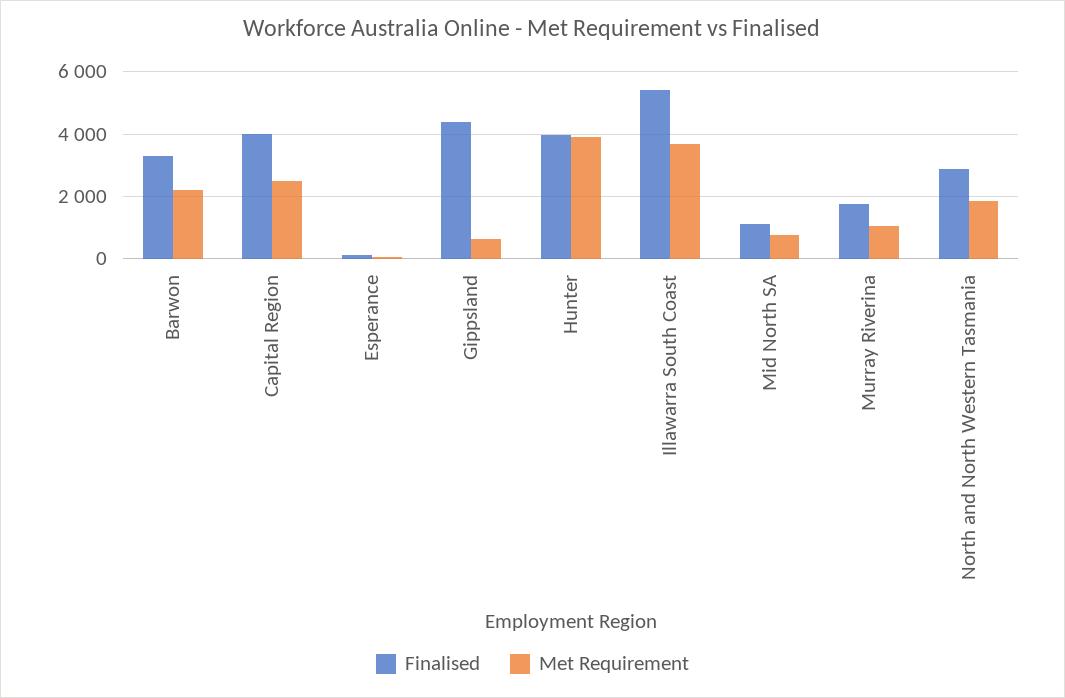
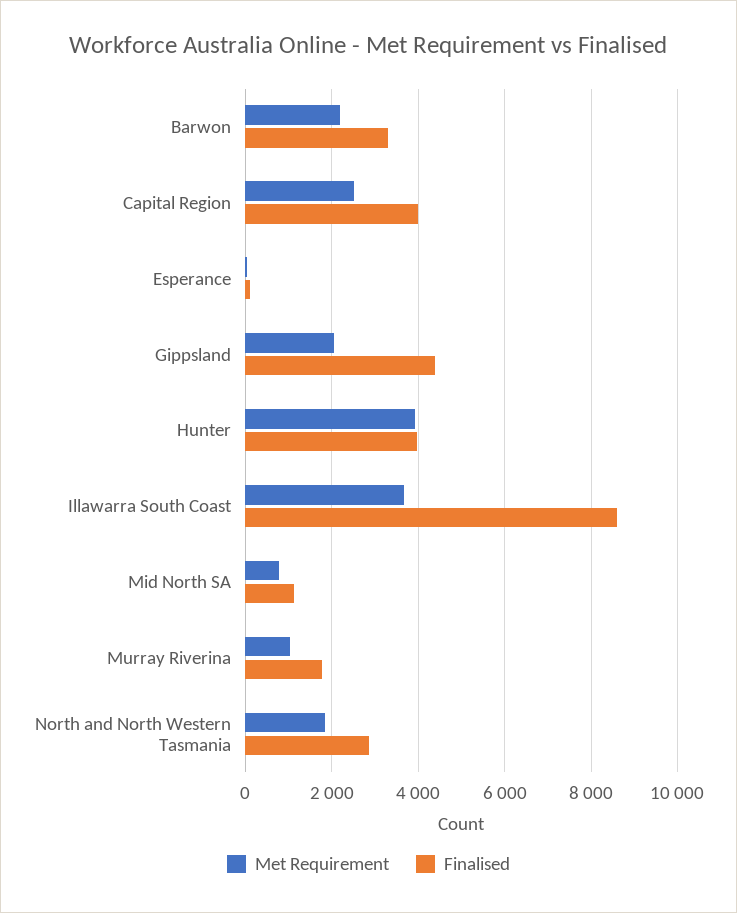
  {
    "Finalised": {
      "Barwon": 3200,
      "Capital Region": 4000,
      "Esperance": 200,
      "Gippsland": 4400,
      "Hunter": 4000,
-     "Illawarra South Coast": 5400,
+     "Illawarra South Coast": 8600,
      "Mid North SA": 1200,
      "Murray Riverina": 1800,
      "North and North Western Tasmania": 2800
    },
    "Met Requirement": {
      "Barwon": 2200,
      "Capital Region": 2600,
      "Esperance": 0,
-     "Gippsland": 600,
+     "Gippsland": 2000,
      "Hunter": 4000,
      "Illawarra South Coast": 3600,
      "Mid North SA": 800,
      "Murray Riverina": 1000,
      "North and North Western Tasmania": 1800
    }
  }

